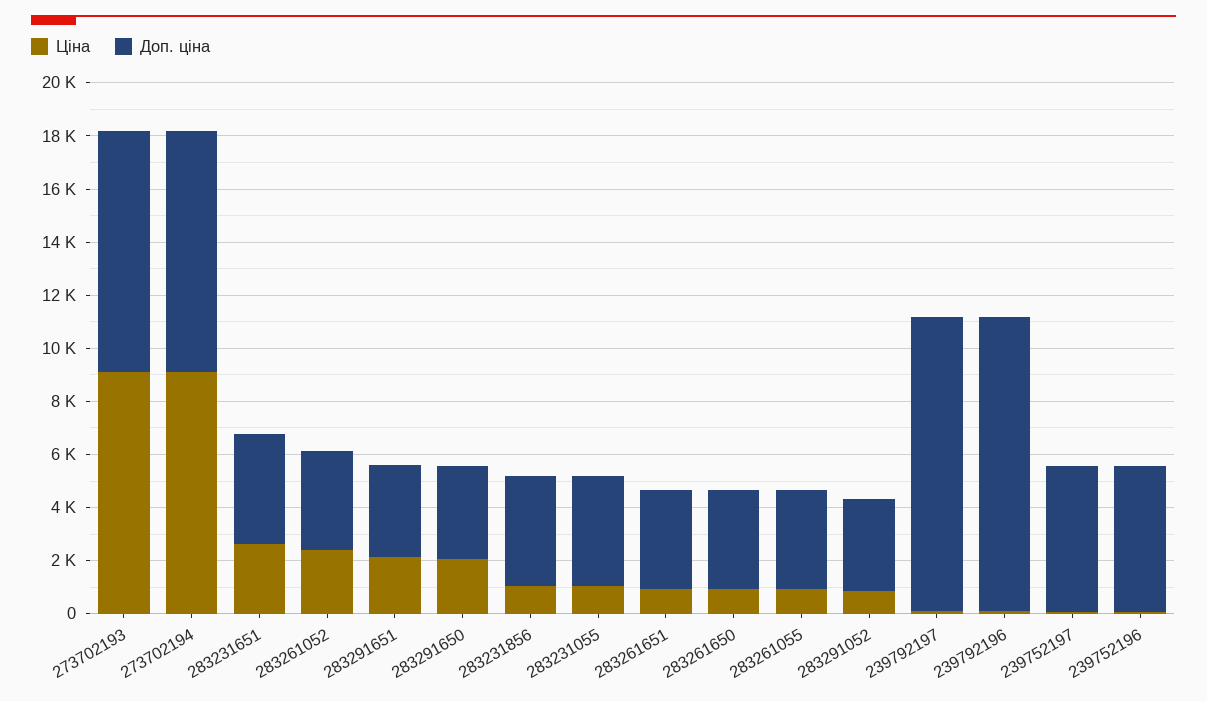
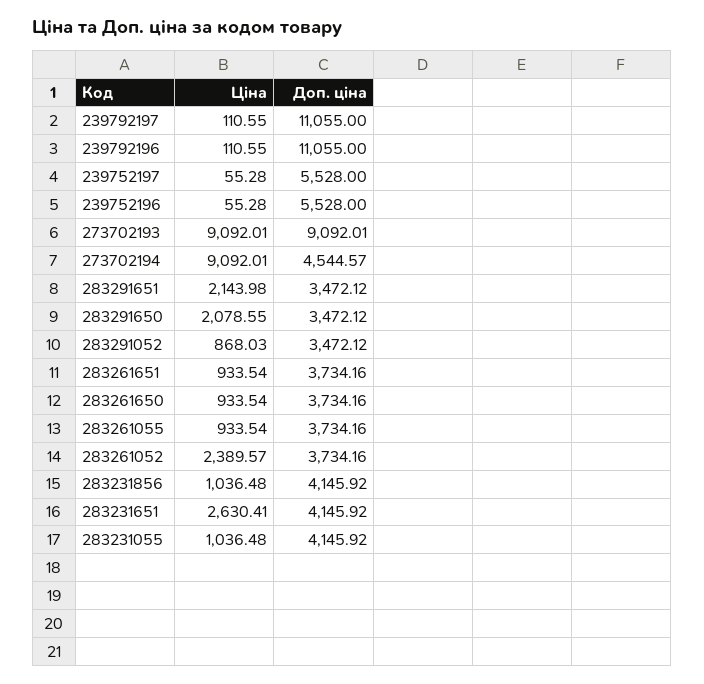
  {
    "Ціна": {
      "273702193": 9092.01,
      "273702194": 9092.01,
      "283231651": 2630.41,
      "283261052": 2389.57,
      "283291651": 2143.98,
      "283291650": 2078.55,
      "283231856": 1036.48,
      "283231055": 1036.48,
      "283261651": 933.54,
      "283261650": 933.54,
      "283261055": 933.54,
      "283291052": 868.03,
      "239792197": 110.55,
      "239792196": 110.55,
      "239752197": 55.28,
      "239752196": 55.28
    },
    "Доп. ціна": {
      "273702193": 9092.01,
-     "273702194": 9000,
+     "273702194": 4544.57,
      "283231651": 4145.92,
      "283261052": 3734.16,
      "283291651": 3472.12,
      "283291650": 3472.12,
      "283231856": 4145.92,
      "283231055": 4145.92,
      "283261651": 3734.16,
      "283261650": 3734.16,
      "283261055": 3734.16,
      "283291052": 3472.12,
      "239792197": 11055,
      "239792196": 11055,
      "239752197": 5528,
      "239752196": 5528
    }
  }

